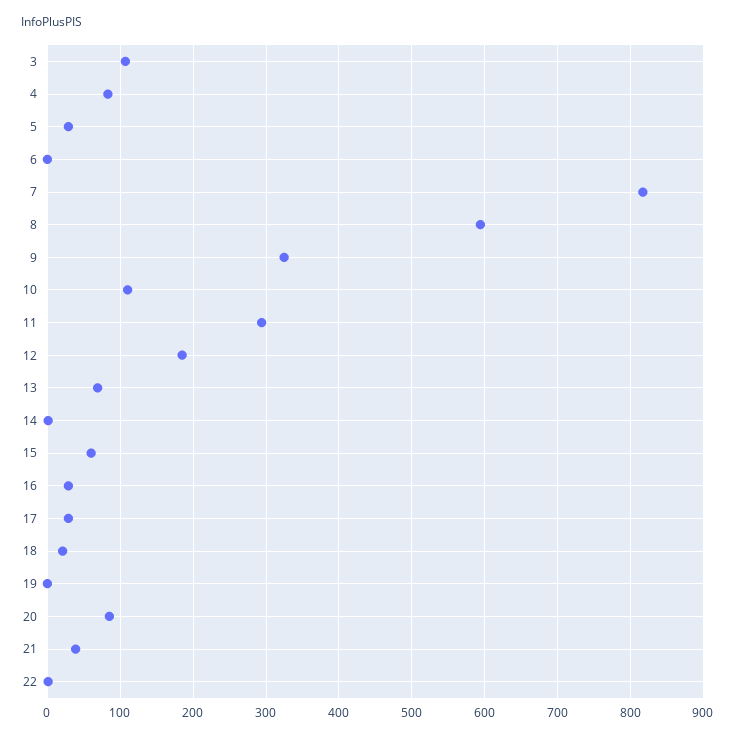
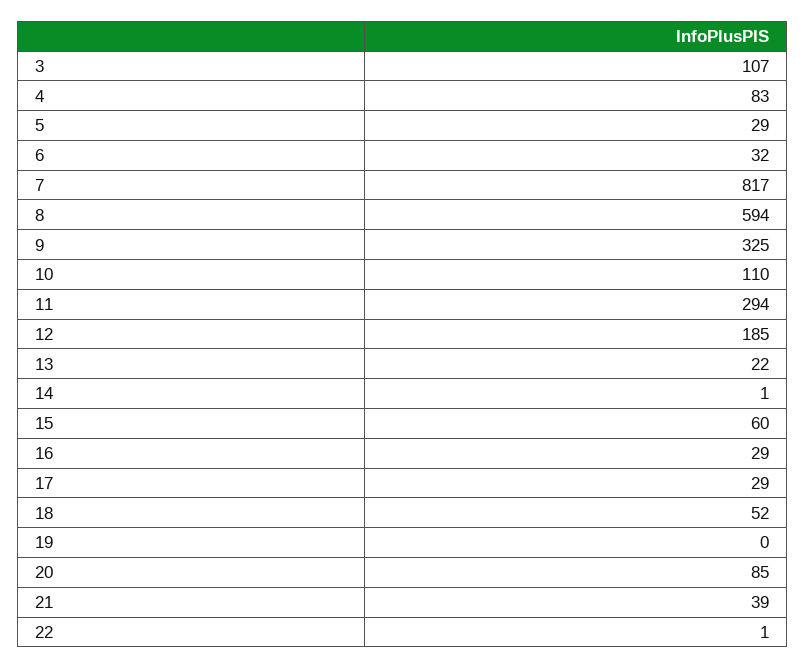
  {
    "3": 107,
    "4": 83,
    "5": 29,
-   "6": 0,
+   "6": 32,
    "7": 817,
    "8": 594,
    "9": 325,
    "10": 110,
    "11": 294,
    "12": 185,
-   "13": 70,
+   "13": 22,
    "14": 1,
    "15": 60,
    "16": 29,
    "17": 29,
-   "18": 20,
+   "18": 52,
    "19": 0,
    "20": 85,
    "21": 39,
    "22": 1
  }

